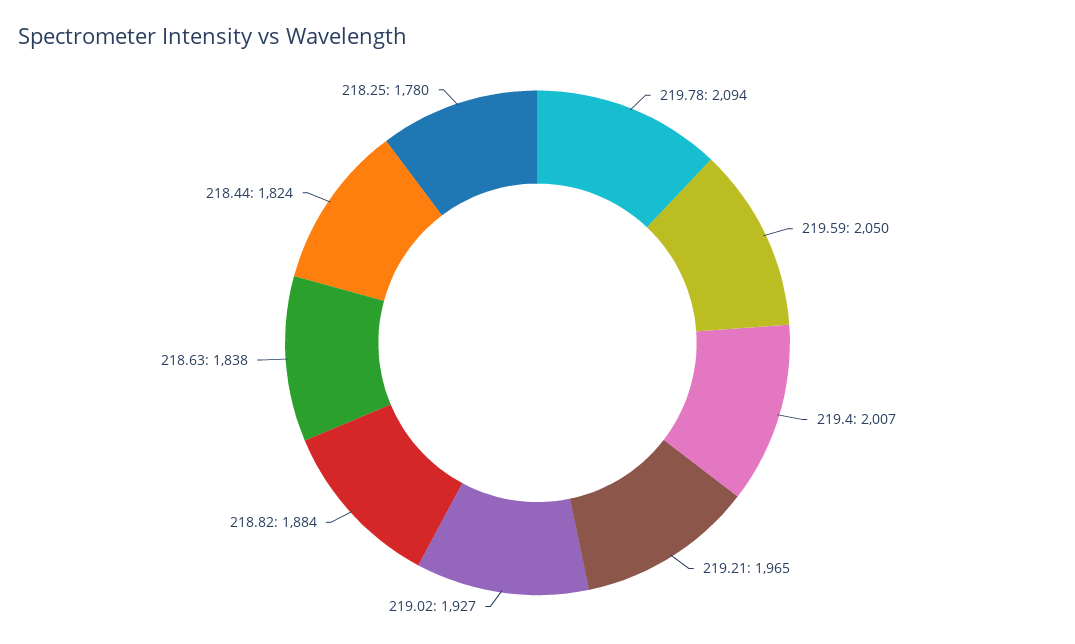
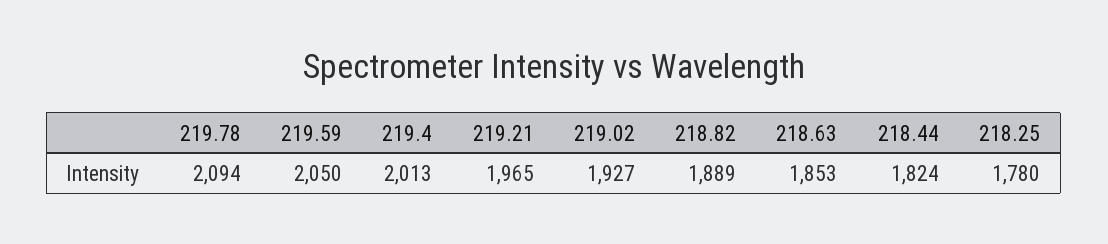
  {
    "219.78": 2094,
    "219.59": 2050,
-   "219.4": 2007,
+   "219.4": 2013,
    "219.21": 1965,
    "219.02": 1927,
-   "218.82": 1884,
+   "218.82": 1889,
-   "218.63": 1838,
+   "218.63": 1853,
    "218.44": 1824,
    "218.25": 1780
  }

